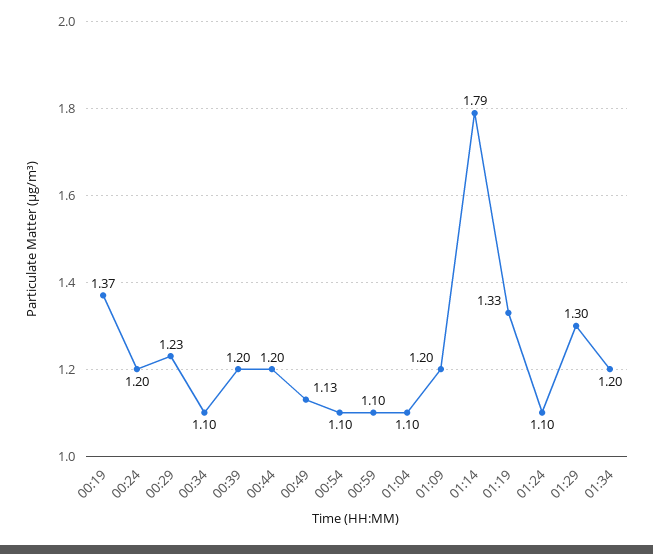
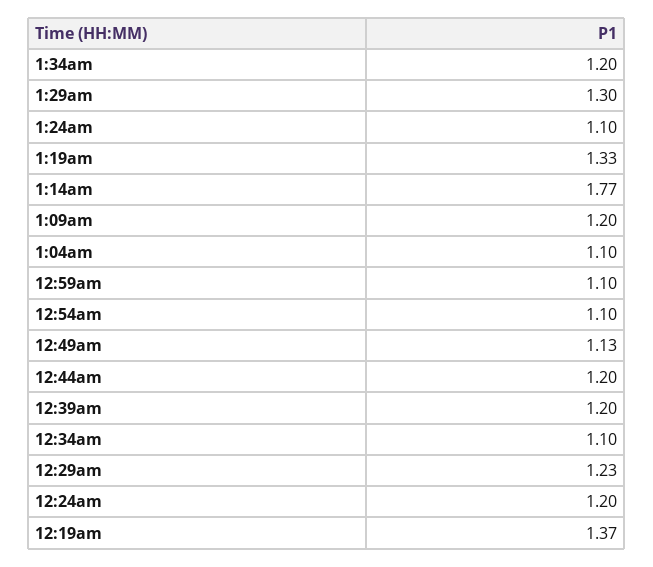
  {
    "00:19": 1.37,
    "00:24": 1.2,
    "00:29": 1.23,
    "00:34": 1.1,
    "00:39": 1.2,
    "00:44": 1.2,
    "00:49": 1.13,
    "00:54": 1.1,
    "00:59": 1.1,
    "01:04": 1.1,
    "01:09": 1.2,
-   "01:14": 1.79,
+   "01:14": 1.77,
    "01:19": 1.33,
    "01:24": 1.1,
    "01:29": 1.3,
    "01:34": 1.2
  }

